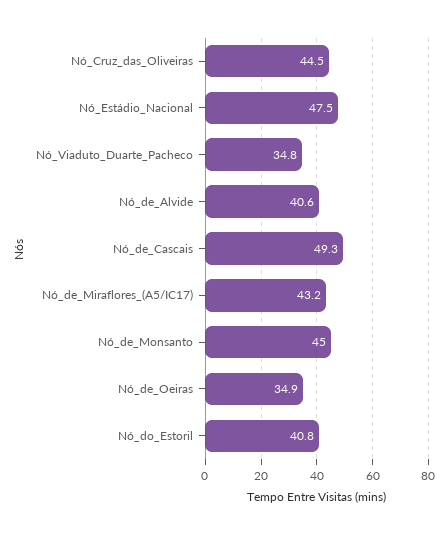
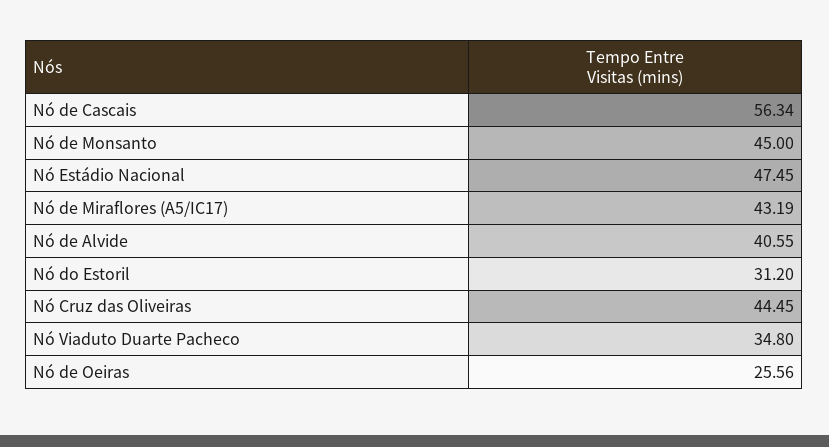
  {
    "Nó_Cruz_das_Oliveiras": 44.45,
    "Nó_Estádio_Nacional": 47.45,
    "Nó_Viaduto_Duarte_Pacheco": 34.8,
    "Nó_de_Alvide": 40.55,
-   "Nó_de_Cascais": 49.3,
+   "Nó_de_Cascais": 56.34,
    "Nó_de_Miraflores_(A5/IC17)": 43.19,
    "Nó_de_Monsanto": 45,
-   "Nó_de_Oeiras": 34.9,
+   "Nó_de_Oeiras": 25.56,
-   "Nó_do_Estoril": 40.8
+   "Nó_do_Estoril": 31.2
  }

